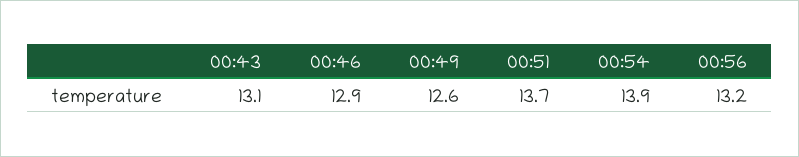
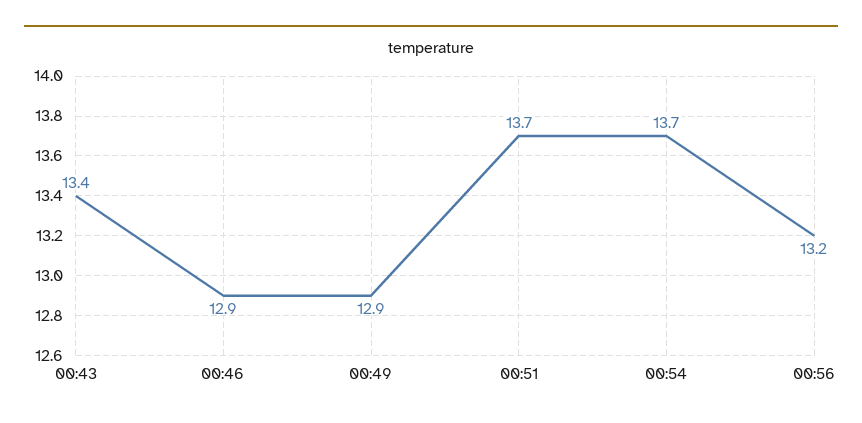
  {
-   "00:43": 13.1,
+   "00:43": 13.4,
    "00:46": 12.9,
-   "00:49": 12.6,
+   "00:49": 12.9,
    "00:51": 13.7,
-   "00:54": 13.9,
+   "00:54": 13.7,
    "00:56": 13.2
  }

